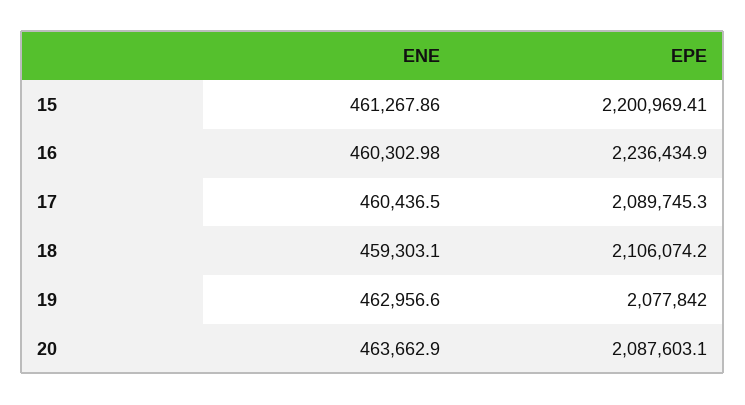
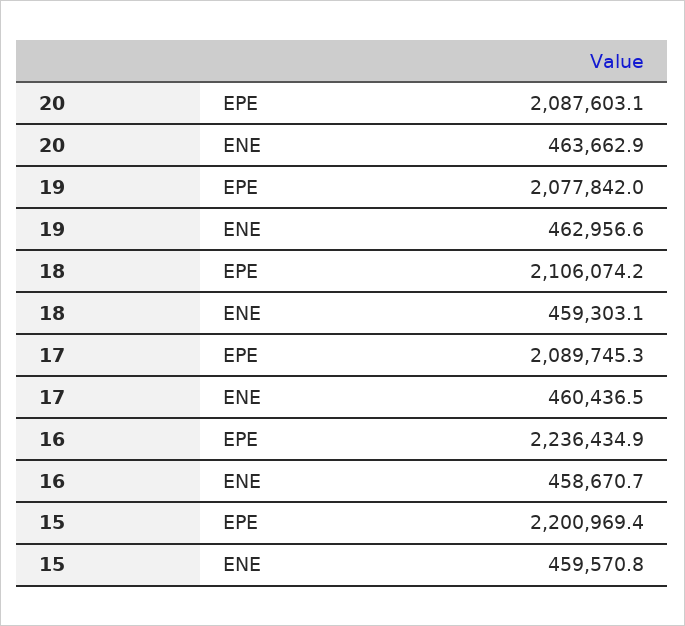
  {
    "ENE": {
-     "15": 461267.86,
+     "15": 459570.8,
-     "16": 460302.98,
+     "16": 458670.7,
      "17": 460436.5,
      "18": 459303.1,
      "19": 462956.6,
      "20": 463662.9
    },
    "EPE": {
      "15": 2200969.41,
      "16": 2236434.9,
      "17": 2089745.3,
      "18": 2106074.2,
      "19": 2077842,
      "20": 2087603.1
    }
  }

